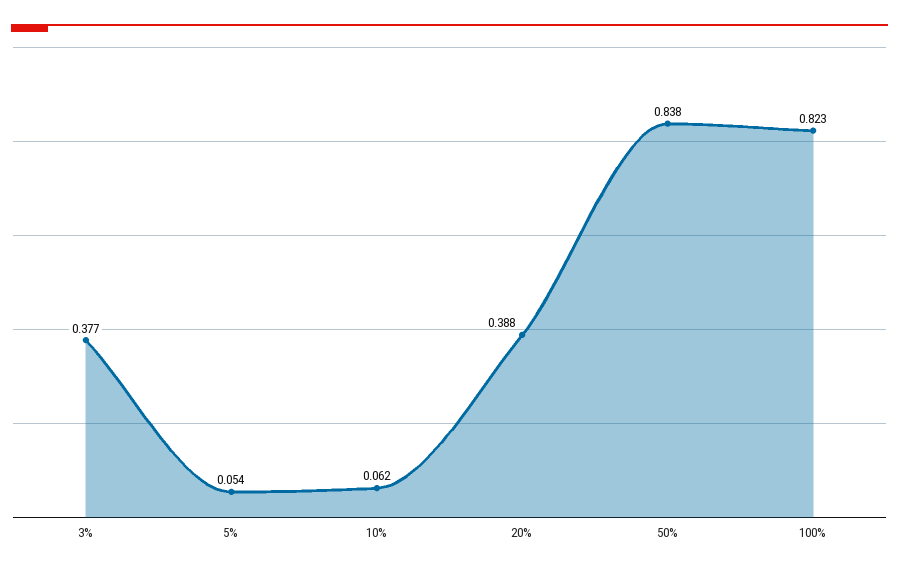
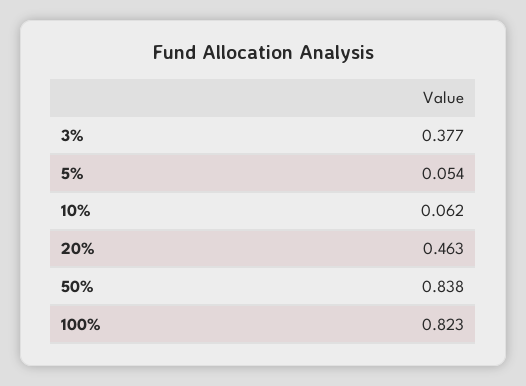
  {
    "3%": 0.377,
    "5%": 0.054,
    "10%": 0.062,
-   "20%": 0.388,
+   "20%": 0.463,
    "50%": 0.838,
    "100%": 0.823
  }

